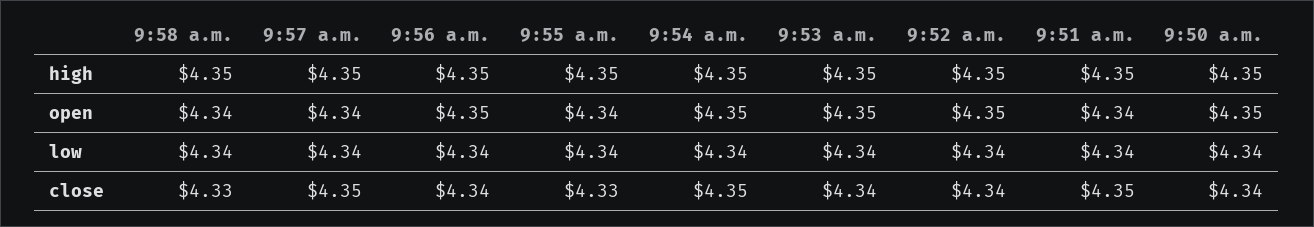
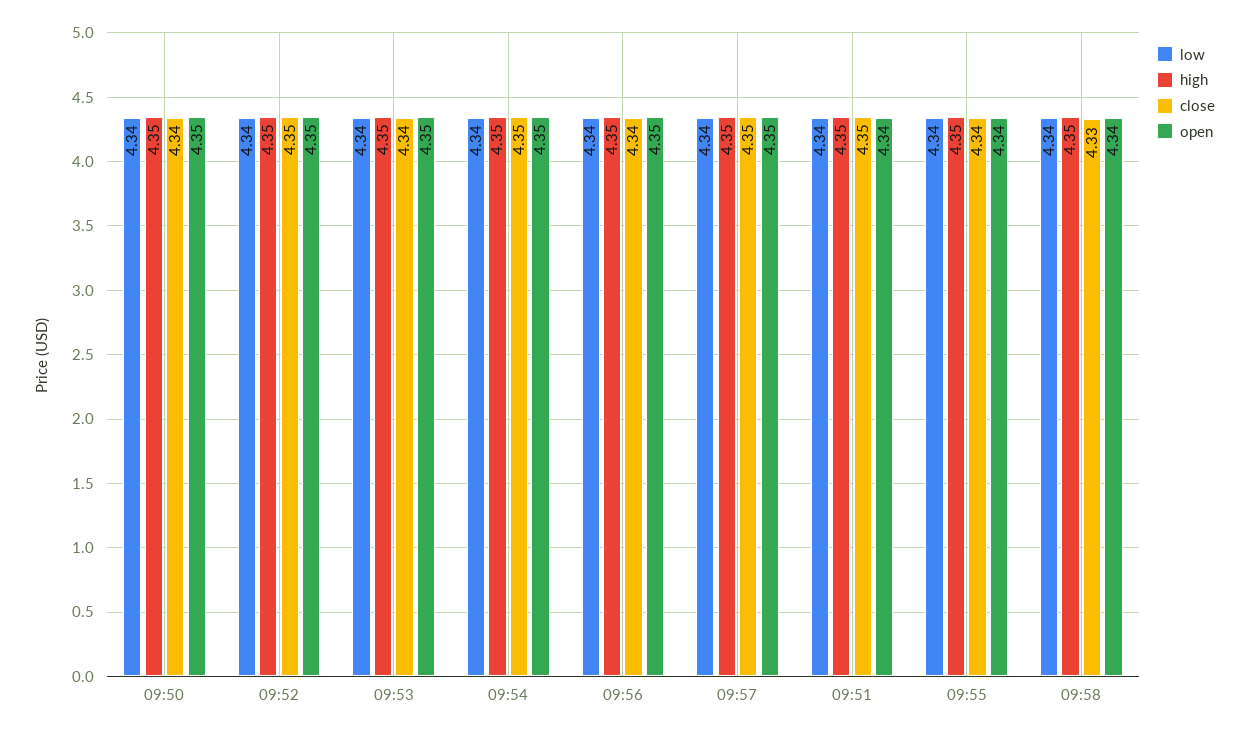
  {
    "high": {
      "9:58 a.m.": 4.35,
      "9:57 a.m.": 4.35,
      "9:56 a.m.": 4.35,
      "9:55 a.m.": 4.35,
      "9:54 a.m.": 4.35,
      "9:53 a.m.": 4.35,
      "9:52 a.m.": 4.35,
      "9:51 a.m.": 4.35,
      "9:50 a.m.": 4.35
    },
    "open": {
      "9:58 a.m.": 4.34,
-     "9:57 a.m.": 4.34,
+     "9:57 a.m.": 4.35,
      "9:56 a.m.": 4.35,
      "9:55 a.m.": 4.34,
      "9:54 a.m.": 4.35,
      "9:53 a.m.": 4.35,
      "9:52 a.m.": 4.35,
      "9:51 a.m.": 4.34,
      "9:50 a.m.": 4.35
    },
    "low": {
      "9:58 a.m.": 4.34,
      "9:57 a.m.": 4.34,
      "9:56 a.m.": 4.34,
      "9:55 a.m.": 4.34,
      "9:54 a.m.": 4.34,
      "9:53 a.m.": 4.34,
      "9:52 a.m.": 4.34,
      "9:51 a.m.": 4.34,
      "9:50 a.m.": 4.34
    },
    "close": {
      "9:58 a.m.": 4.33,
      "9:57 a.m.": 4.35,
      "9:56 a.m.": 4.34,
-     "9:55 a.m.": 4.33,
+     "9:55 a.m.": 4.34,
      "9:54 a.m.": 4.35,
      "9:53 a.m.": 4.34,
-     "9:52 a.m.": 4.34,
+     "9:52 a.m.": 4.35,
      "9:51 a.m.": 4.35,
      "9:50 a.m.": 4.34
    }
  }

